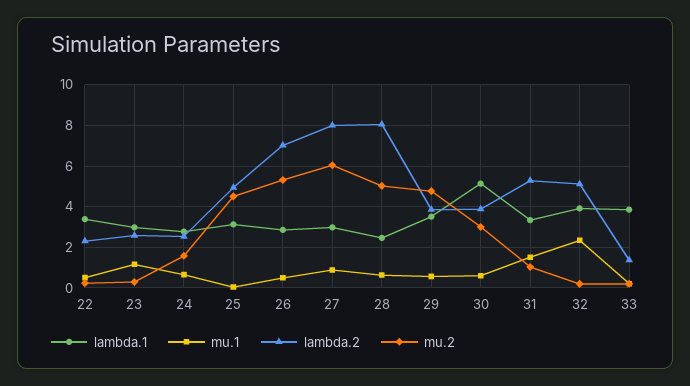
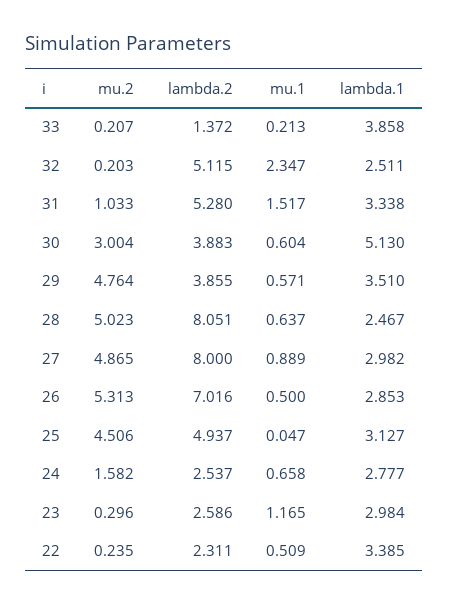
  {
    "lambda.1": {
      "22": 3.385,
      "23": 2.984,
      "24": 2.777,
      "25": 3.127,
      "26": 2.853,
      "27": 2.982,
      "28": 2.467,
      "29": 3.51,
      "30": 5.13,
      "31": 3.338,
-     "32": 4,
+     "32": 2.511,
      "33": 3.858
    },
    "mu.1": {
      "22": 0.509,
      "23": 1.165,
      "24": 0.658,
      "25": 0.047,
      "26": 0.5,
      "27": 0.889,
      "28": 0.637,
      "29": 0.571,
      "30": 0.604,
      "31": 1.517,
      "32": 2.347,
      "33": 0.213
    },
    "lambda.2": {
      "22": 2.311,
      "23": 2.586,
      "24": 2.537,
      "25": 4.937,
      "26": 7.016,
      "27": 8,
      "28": 8.051,
      "29": 3.855,
      "30": 3.883,
      "31": 5.28,
      "32": 5.115,
      "33": 1.372
    },
    "mu.2": {
      "22": 0.235,
      "23": 0.296,
      "24": 1.582,
      "25": 4.506,
      "26": 5.313,
-     "27": 6,
+     "27": 4.865,
      "28": 5.023,
      "29": 4.764,
      "30": 3.004,
      "31": 1.033,
      "32": 0.203,
      "33": 0.207
    }
  }

